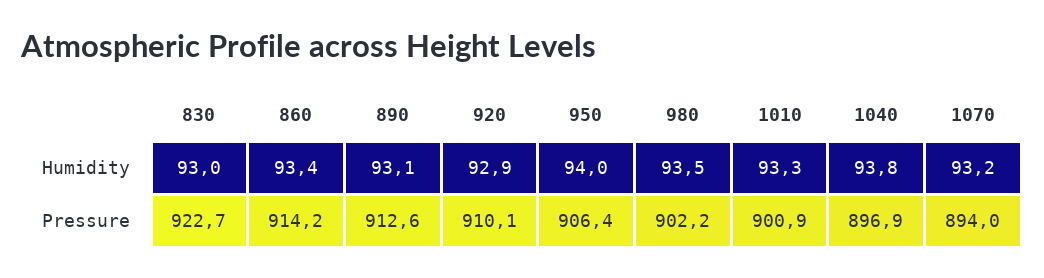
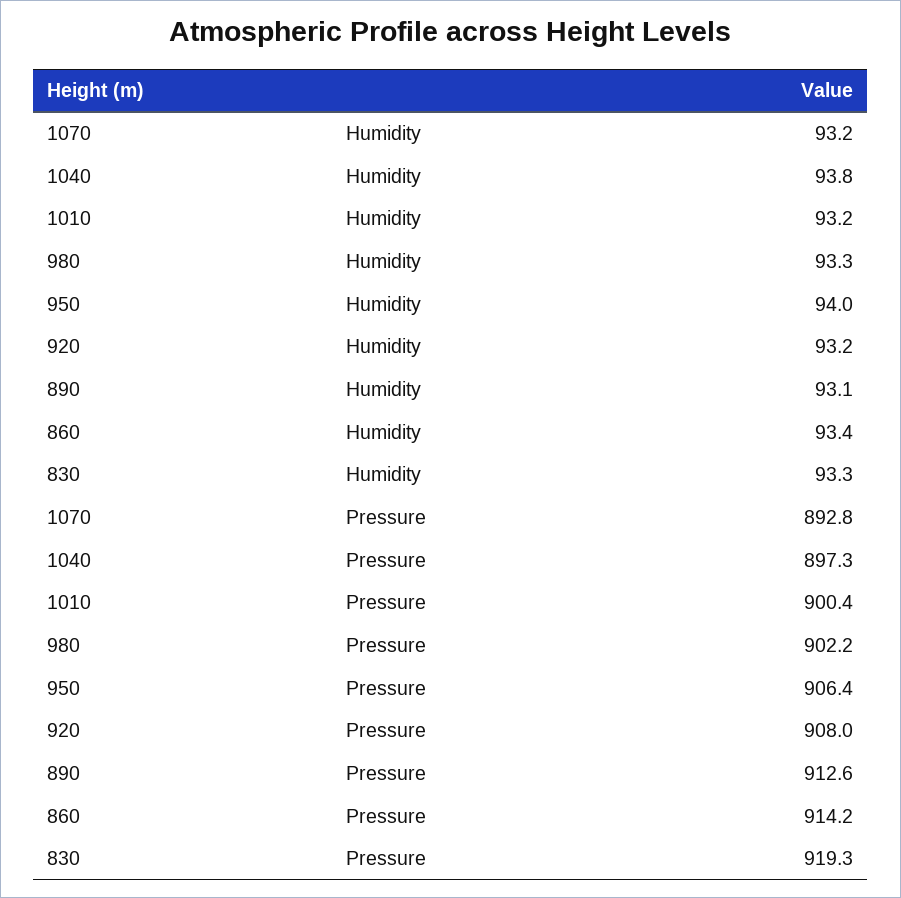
  {
    "830": {
-     "Humidity": 93,
+     "Humidity": 93.3,
-     "Pressure": 922.7
+     "Pressure": 919.3
    },
    "860": {
      "Humidity": 93.4,
      "Pressure": 914.2
    },
    "890": {
      "Humidity": 93.1,
      "Pressure": 912.6
    },
    "920": {
-     "Humidity": 92.9,
+     "Humidity": 93.2,
-     "Pressure": 910.1
+     "Pressure": 908
    },
    "950": {
      "Humidity": 94,
      "Pressure": 906.4
    },
    "980": {
-     "Humidity": 93.5,
+     "Humidity": 93.3,
      "Pressure": 902.2
    },
    "1010": {
-     "Humidity": 93.3,
+     "Humidity": 93.2,
-     "Pressure": 900.9
+     "Pressure": 900.4
    },
    "1040": {
      "Humidity": 93.8,
-     "Pressure": 896.9
+     "Pressure": 897.3
    },
    "1070": {
      "Humidity": 93.2,
-     "Pressure": 894
+     "Pressure": 892.8
    }
  }

